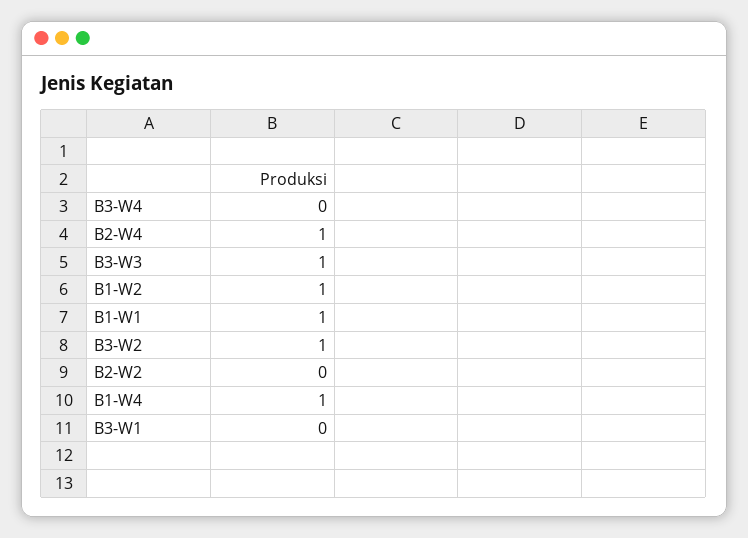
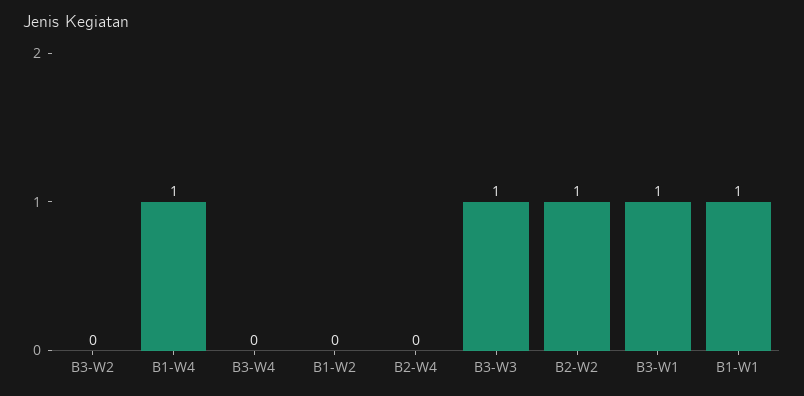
  {
    "B3-W4": 0,
-   "B2-W4": 1,
+   "B2-W4": 0,
    "B3-W3": 1,
-   "B1-W2": 1,
+   "B1-W2": 0,
    "B1-W1": 1,
-   "B3-W2": 1,
+   "B3-W2": 0,
-   "B2-W2": 0,
+   "B2-W2": 1,
    "B1-W4": 1,
-   "B3-W1": 0
+   "B3-W1": 1
  }

